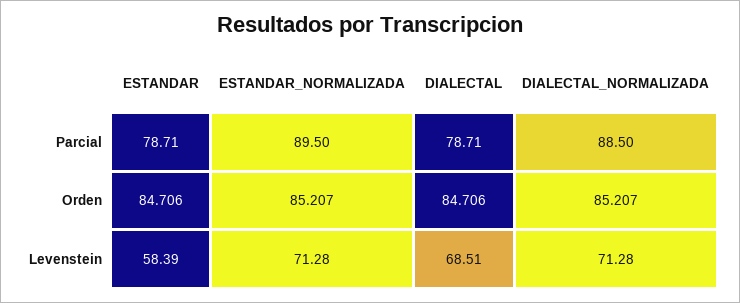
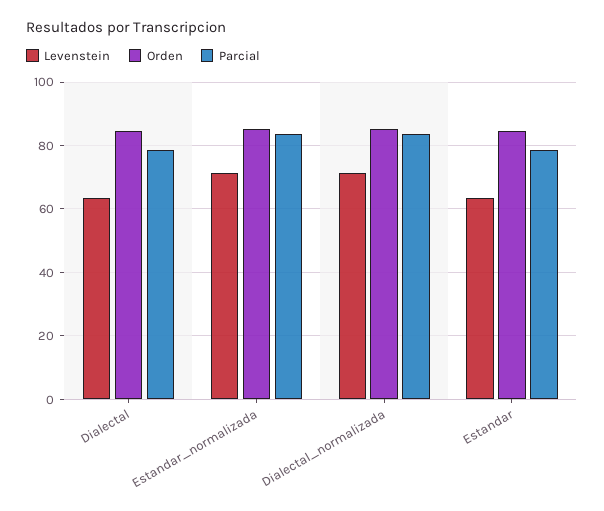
  {
    "Parcial": {
      "ESTANDAR": 78.71,
-     "ESTANDAR_NORMALIZADA": 89.5,
+     "ESTANDAR_NORMALIZADA": 84,
      "DIALECTAL": 78.71,
-     "DIALECTAL_NORMALIZADA": 88.5
+     "DIALECTAL_NORMALIZADA": 84
    },
    "Orden": {
      "ESTANDAR": 84.706,
      "ESTANDAR_NORMALIZADA": 85.207,
      "DIALECTAL": 84.706,
      "DIALECTAL_NORMALIZADA": 85.207
    },
    "Levenstein": {
-     "ESTANDAR": 58.39,
+     "ESTANDAR": 64,
      "ESTANDAR_NORMALIZADA": 71.28,
-     "DIALECTAL": 68.51,
+     "DIALECTAL": 64,
      "DIALECTAL_NORMALIZADA": 71.28
    }
  }

